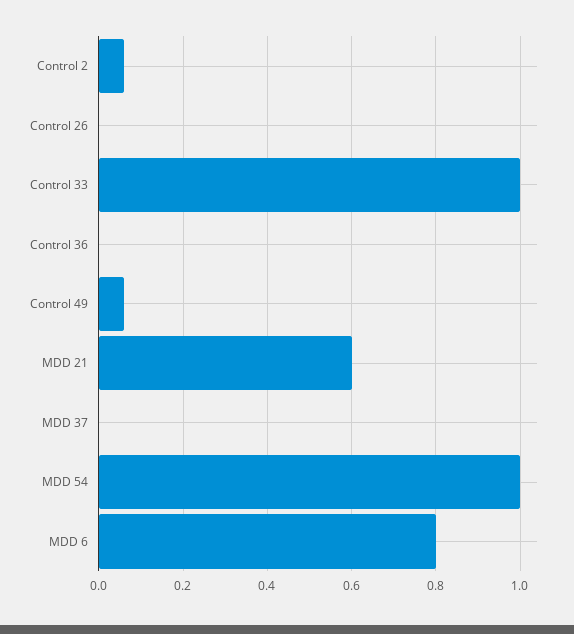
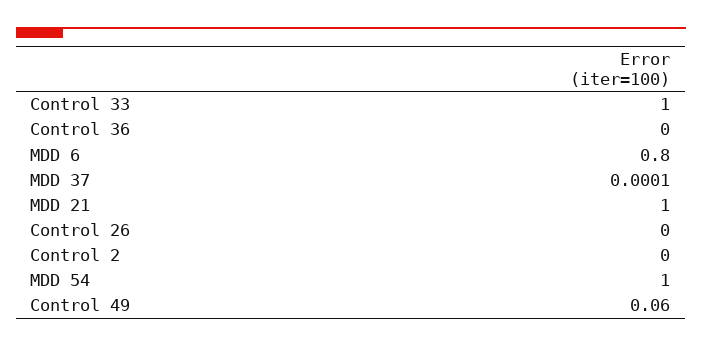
  {
-   "Control 2": 0.06,
+   "Control 2": 0,
    "Control 26": 0,
    "Control 33": 1,
    "Control 36": 0,
    "Control 49": 0.06,
-   "MDD 21": 0.6,
+   "MDD 21": 1,
    "MDD 37": 0.0001,
    "MDD 54": 1,
    "MDD 6": 0.8
  }

